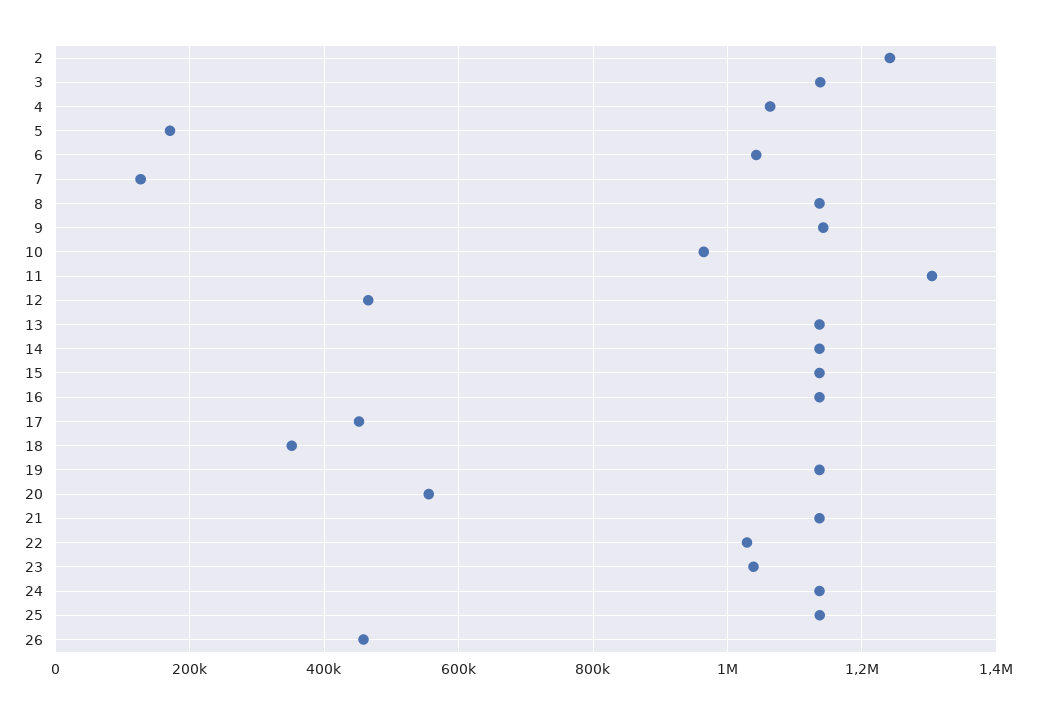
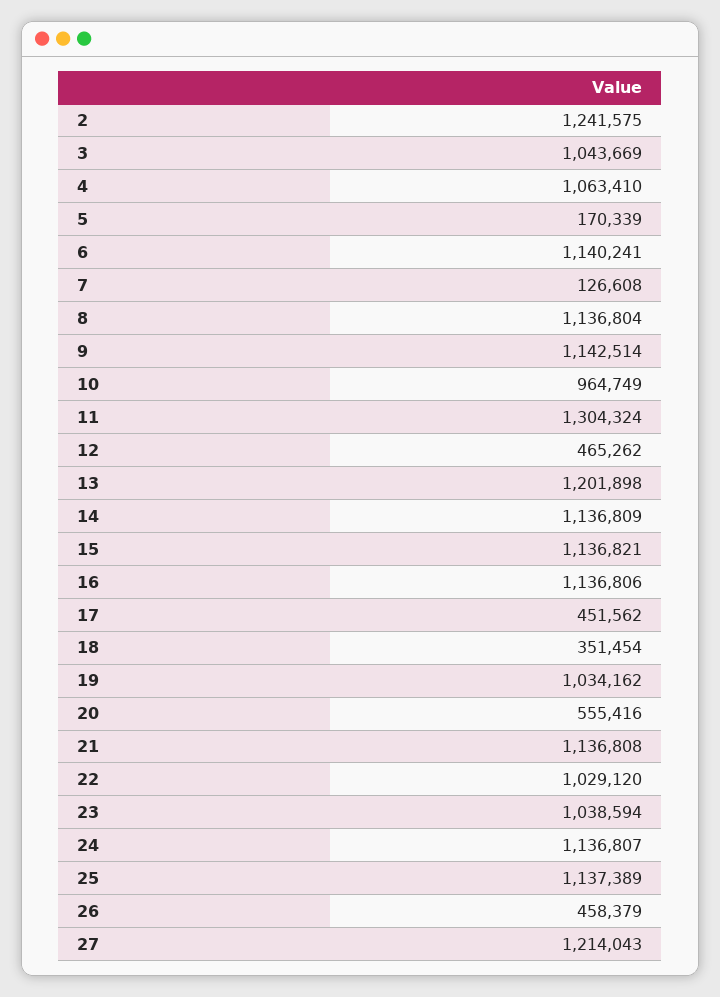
  {
    "2": 1241575,
-   "3": 1140000,
+   "3": 1043669,
    "4": 1063410,
    "5": 170339,
-   "6": 1040000,
+   "6": 1140241,
    "7": 126608,
    "8": 1136804,
    "9": 1142514,
    "10": 964749,
    "11": 1304324,
    "12": 465262,
-   "13": 1140000,
+   "13": 1201898,
    "14": 1136809,
    "15": 1136821,
    "16": 1136806,
    "17": 451562,
    "18": 351454,
-   "19": 1140000,
+   "19": 1034162,
    "20": 555416,
    "21": 1136808,
    "22": 1029120,
    "23": 1038594,
    "24": 1136807,
    "25": 1137389,
-   "26": 458379
+   "26": 458379,
+   "27": 1214043
  }

